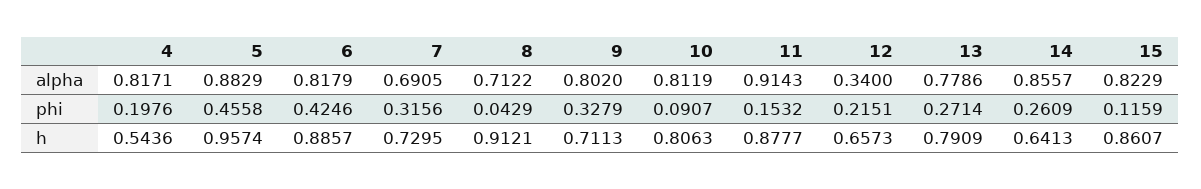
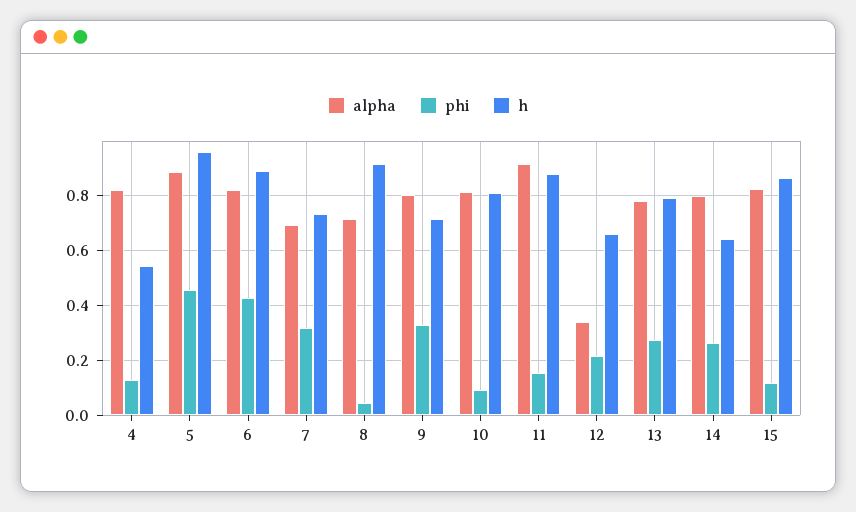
  {
    "alpha": {
      "4": 0.8171,
      "5": 0.8829,
      "6": 0.8179,
      "7": 0.6905,
      "8": 0.7122,
      "9": 0.802,
      "10": 0.8119,
      "11": 0.9143,
      "12": 0.34,
      "13": 0.7786,
-     "14": 0.8557,
+     "14": 0.8,
      "15": 0.8229
    },
    "phi": {
-     "4": 0.1976,
+     "4": 0.125,
      "5": 0.4558,
      "6": 0.4246,
      "7": 0.3156,
      "8": 0.0429,
      "9": 0.3279,
      "10": 0.0907,
      "11": 0.1532,
      "12": 0.2151,
      "13": 0.2714,
      "14": 0.2609,
      "15": 0.1159
    },
    "h": {
      "4": 0.5436,
      "5": 0.9574,
      "6": 0.8857,
      "7": 0.7295,
      "8": 0.9121,
      "9": 0.7113,
      "10": 0.8063,
      "11": 0.8777,
      "12": 0.6573,
      "13": 0.7909,
      "14": 0.6413,
      "15": 0.8607
    }
  }

